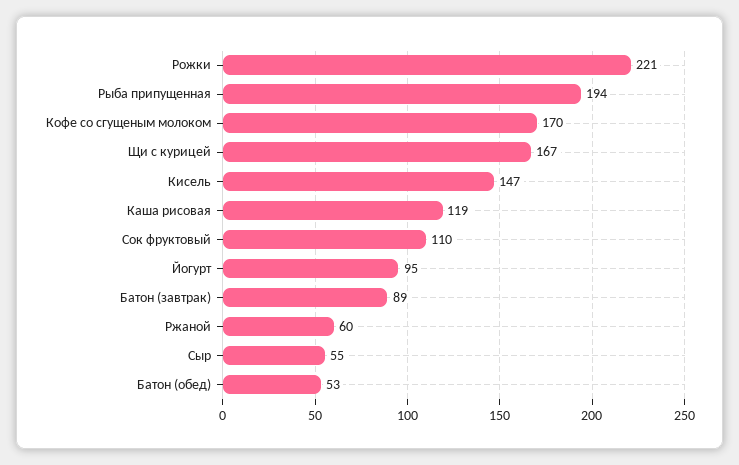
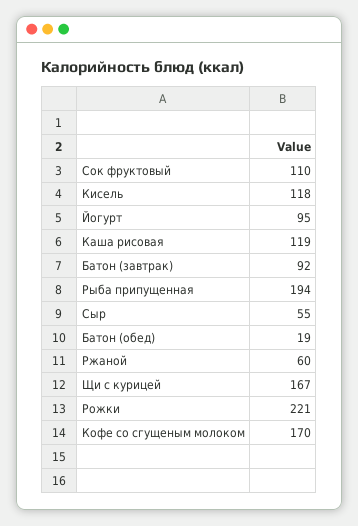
  {
    "Рожки": 221,
    "Рыба припущенная": 194,
    "Кофе со сгущеным молоком": 170,
    "Щи с курицей": 167,
-   "Кисель": 147,
+   "Кисель": 118,
    "Каша рисовая": 119,
    "Сок фруктовый": 110,
    "Йогурт": 95,
-   "Батон (завтрак)": 89,
+   "Батон (завтрак)": 92,
    "Ржаной": 60,
    "Сыр": 55,
-   "Батон (обед)": 53
+   "Батон (обед)": 19
  }

